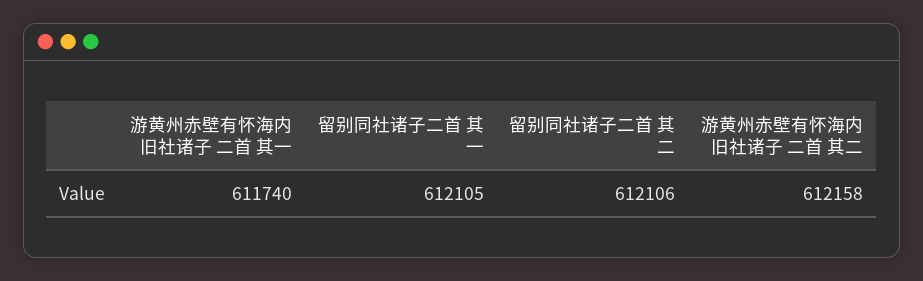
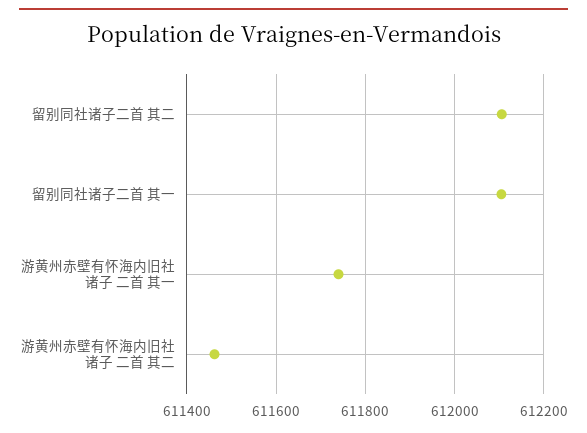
  {
    "游黄州赤壁有怀海内旧社诸子 二首 其一": 611740,
    "留别同社诸子二首 其一": 612105,
    "留别同社诸子二首 其二": 612106,
-   "游黄州赤壁有怀海内旧社诸子 二首 其二": 612158
+   "游黄州赤壁有怀海内旧社诸子 二首 其二": 611460
  }

